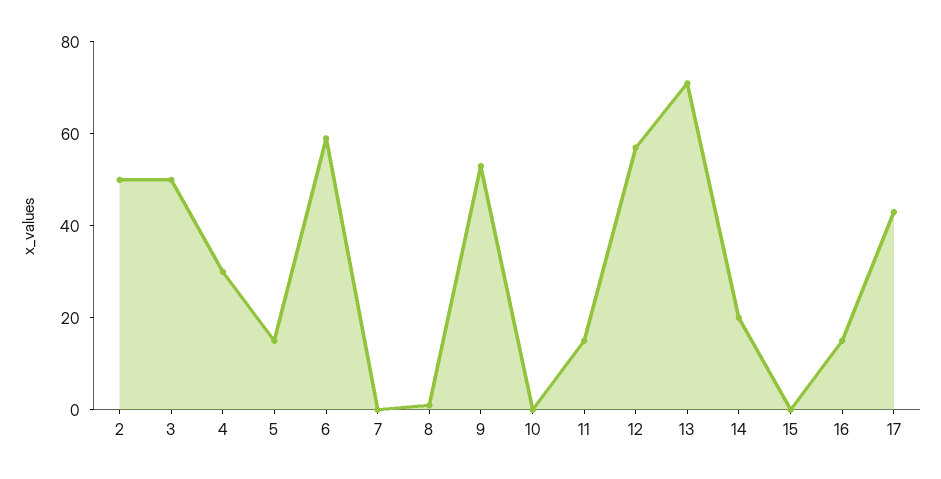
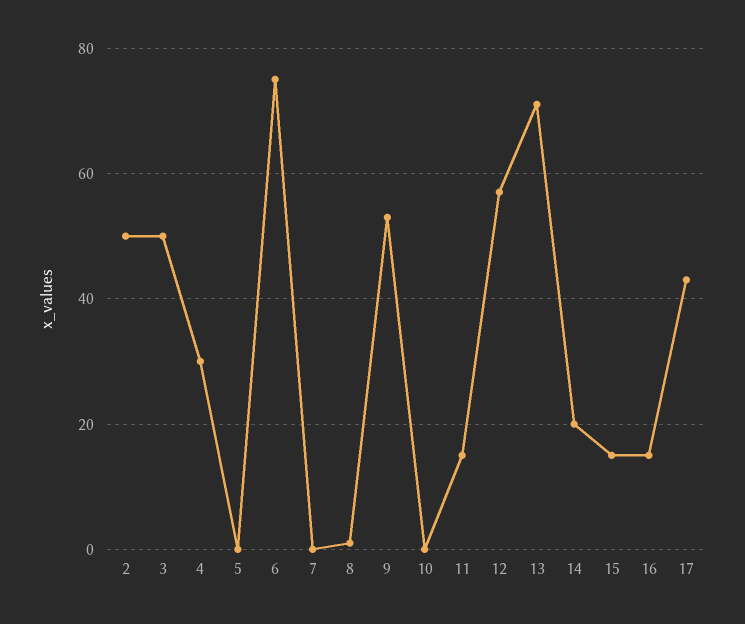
  {
    "2": 50,
    "3": 50,
    "4": 30,
-   "5": 15,
+   "5": 0,
-   "6": 60,
+   "6": 75,
    "7": 0,
    "8": 0,
    "9": 55,
    "10": 0,
    "11": 15,
    "12": 55,
    "13": 70,
    "14": 20,
-   "15": 0,
+   "15": 15,
    "16": 15,
    "17": 45
  }

